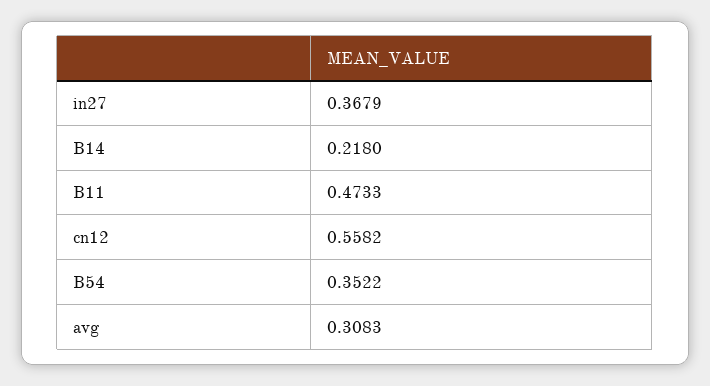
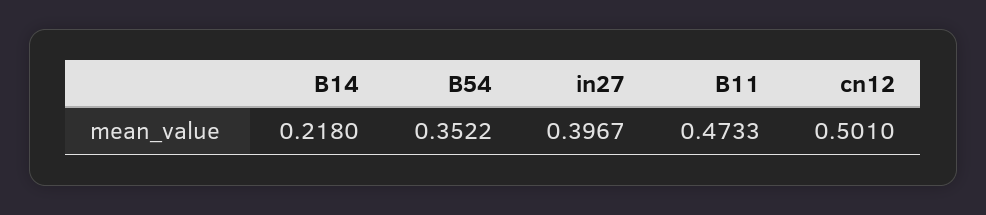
  {
-   "in27": 0.3679,
+   "in27": 0.3967,
    "B14": 0.218,
    "B11": 0.4733,
-   "cn12": 0.5582,
+   "cn12": 0.501,
-   "B54": 0.3522,
+   "B54": 0.3522
-   "avg": 0.3083
  }

